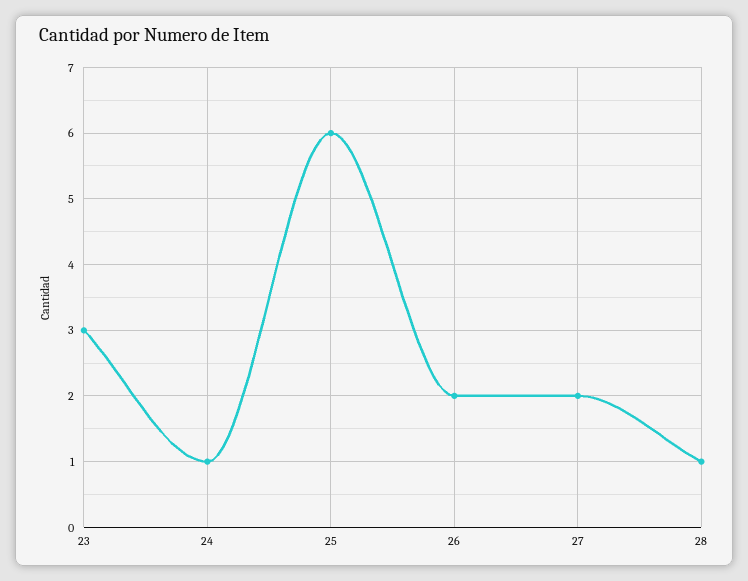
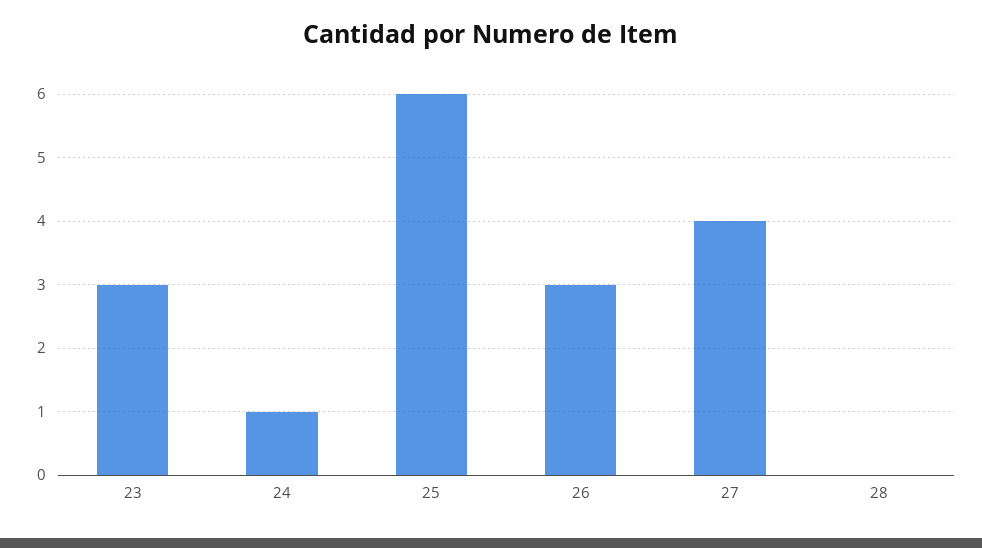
  {
    "23": 3,
    "24": 1,
    "25": 6,
-   "26": 2,
+   "26": 3,
-   "27": 2,
+   "27": 4,
-   "28": 1
+   "28": 0
  }

